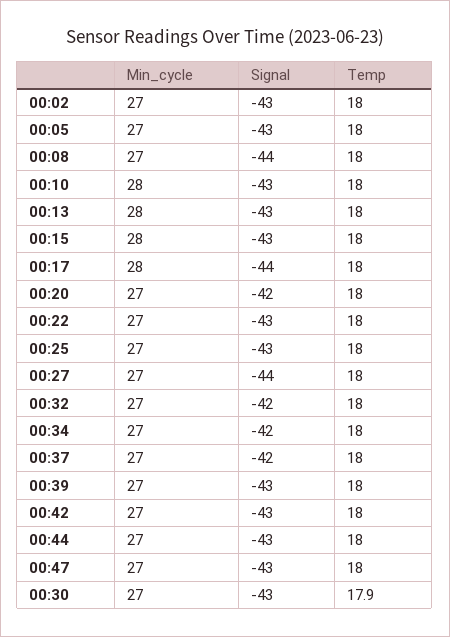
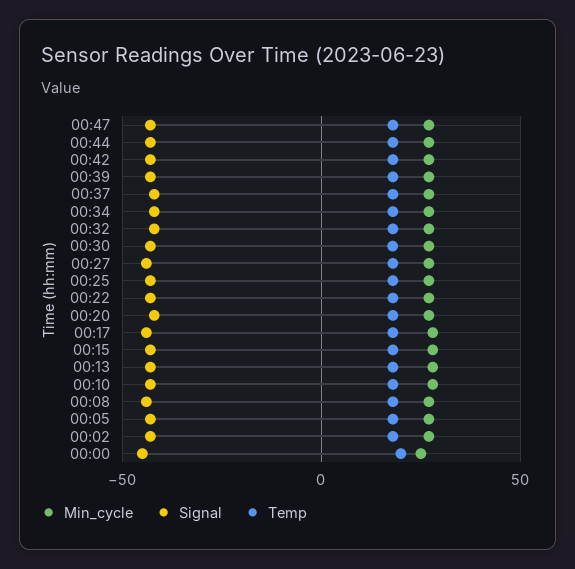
  {
    "Min_cycle": {
      "00:02": 27,
      "00:05": 27,
      "00:08": 27,
      "00:10": 28,
      "00:13": 28,
      "00:15": 28,
      "00:17": 28,
      "00:20": 27,
      "00:22": 27,
      "00:25": 27,
      "00:27": 27,
      "00:32": 27,
      "00:34": 27,
      "00:37": 27,
      "00:39": 27,
      "00:42": 27,
      "00:44": 27,
      "00:47": 27,
-     "00:30": 27
+     "00:30": 27,
+     "00:00": 25
    },
    "Signal": {
      "00:02": -43,
      "00:05": -43,
      "00:08": -44,
      "00:10": -43,
      "00:13": -43,
      "00:15": -43,
      "00:17": -44,
      "00:20": -42,
      "00:22": -43,
      "00:25": -43,
      "00:27": -44,
      "00:32": -42,
      "00:34": -42,
      "00:37": -42,
      "00:39": -43,
      "00:42": -43,
      "00:44": -43,
      "00:47": -43,
-     "00:30": -43
+     "00:30": -43,
+     "00:00": -45
    },
    "Temp": {
      "00:02": 18,
      "00:05": 18,
      "00:08": 18,
      "00:10": 18,
      "00:13": 18,
      "00:15": 18,
      "00:17": 18,
      "00:20": 18,
      "00:22": 18,
      "00:25": 18,
      "00:27": 18,
      "00:32": 18,
      "00:34": 18,
      "00:37": 18,
      "00:39": 18,
      "00:42": 18,
      "00:44": 18,
      "00:47": 18,
-     "00:30": 17.9
+     "00:30": 17.9,
+     "00:00": 20
    }
  }

